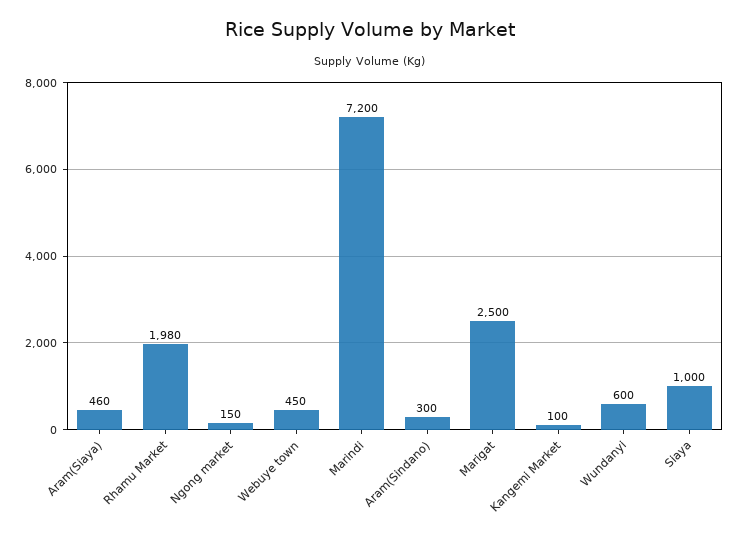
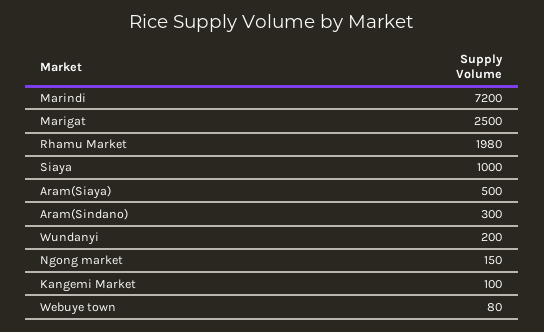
  {
-   "Aram(Siaya)": 460,
+   "Aram(Siaya)": 500,
    "Rhamu Market": 1980,
    "Ngong market": 150,
-   "Webuye town": 450,
+   "Webuye town": 80,
    "Marindi": 7200,
    "Aram(Sindano)": 300,
    "Marigat": 2500,
    "Kangemi Market": 100,
-   "Wundanyi": 600,
+   "Wundanyi": 200,
    "Siaya": 1000
  }

